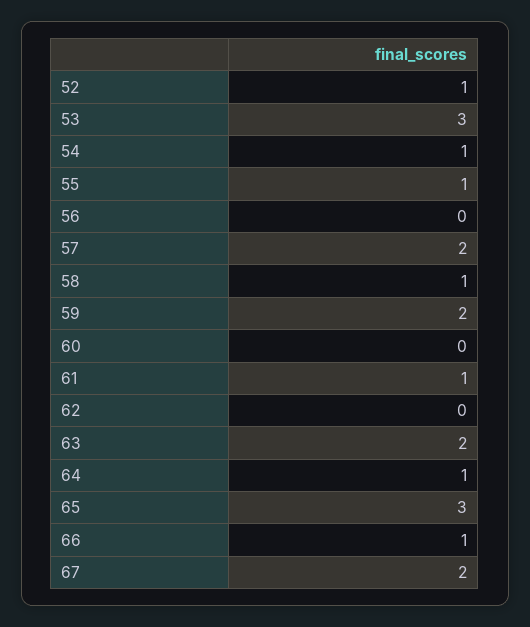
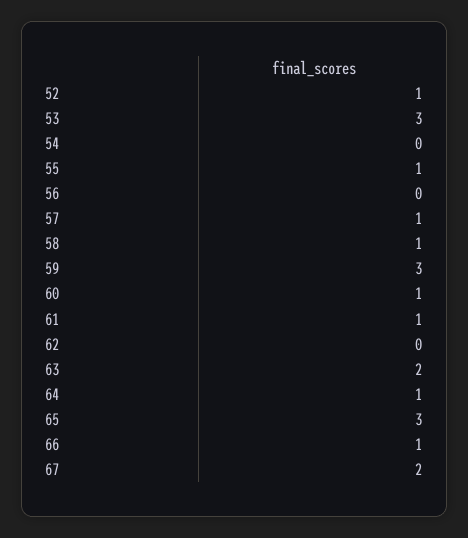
  {
    "52": 1,
    "53": 3,
-   "54": 1,
+   "54": 0,
    "55": 1,
    "56": 0,
-   "57": 2,
+   "57": 1,
    "58": 1,
-   "59": 2,
+   "59": 3,
-   "60": 0,
+   "60": 1,
    "61": 1,
    "62": 0,
    "63": 2,
    "64": 1,
    "65": 3,
    "66": 1,
    "67": 2
  }

